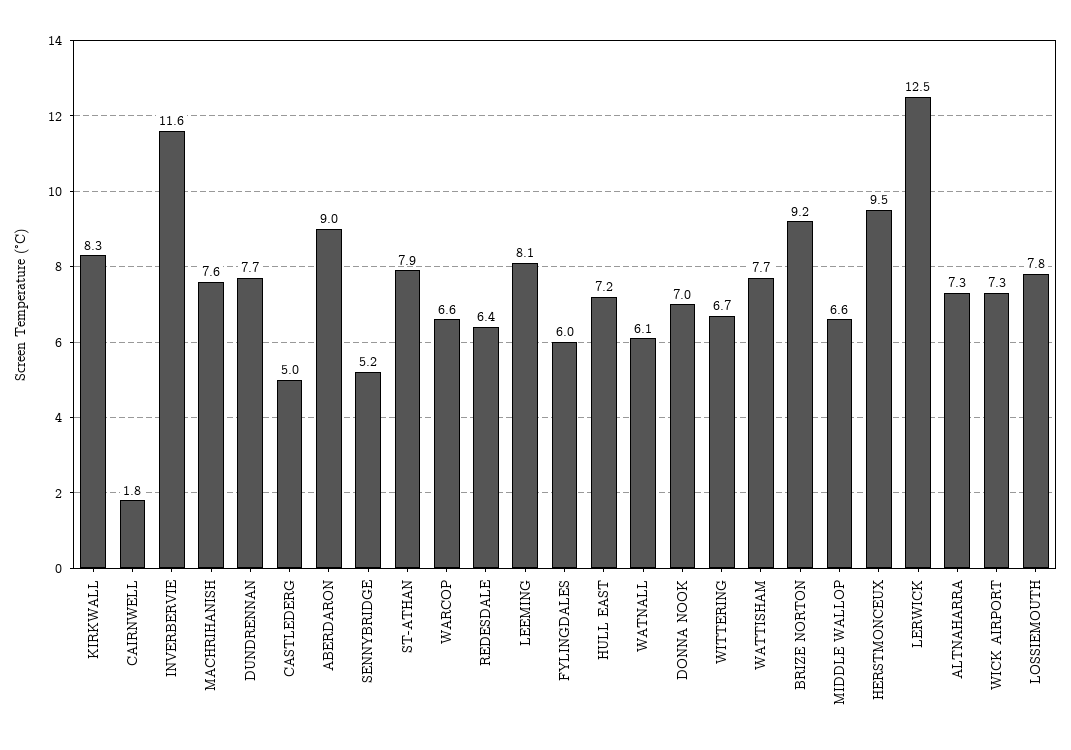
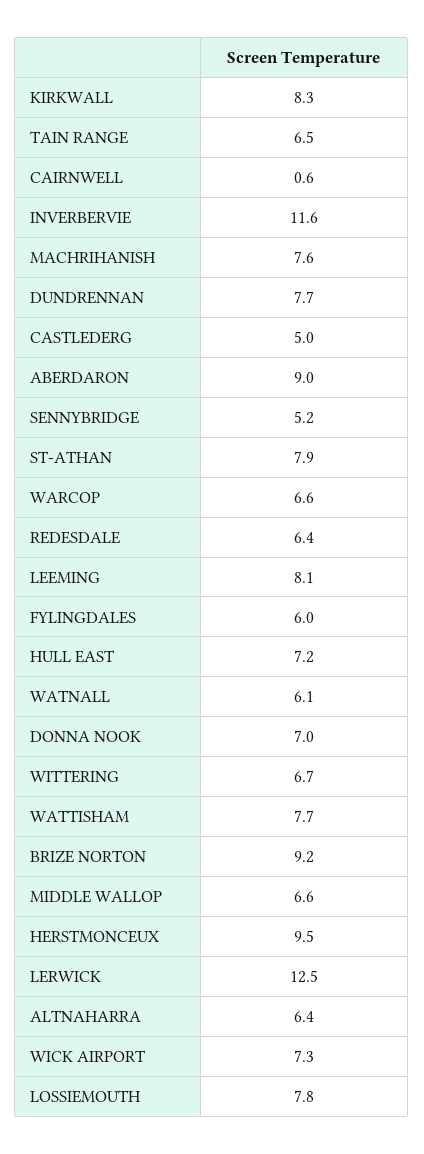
  {
    "KIRKWALL": 8.3,
-   "CAIRNWELL": 1.8,
+   "CAIRNWELL": 0.6,
    "INVERBERVIE": 11.6,
    "MACHRIHANISH": 7.6,
    "DUNDRENNAN": 7.7,
    "CASTLEDERG": 5,
    "ABERDARON": 9,
    "SENNYBRIDGE": 5.2,
    "ST-ATHAN": 7.9,
    "WARCOP": 6.6,
    "REDESDALE": 6.4,
    "LEEMING": 8.1,
    "FYLINGDALES": 6,
    "HULL EAST": 7.2,
    "WATNALL": 6.1,
    "DONNA NOOK": 7,
    "WITTERING": 6.7,
    "WATTISHAM": 7.7,
    "BRIZE NORTON": 9.2,
    "MIDDLE WALLOP": 6.6,
    "HERSTMONCEUX": 9.5,
    "LERWICK": 12.5,
-   "ALTNAHARRA": 7.3,
+   "ALTNAHARRA": 6.4,
    "WICK AIRPORT": 7.3,
-   "LOSSIEMOUTH": 7.8
+   "LOSSIEMOUTH": 7.8,
+   "TAIN RANGE": 6.5
  }

